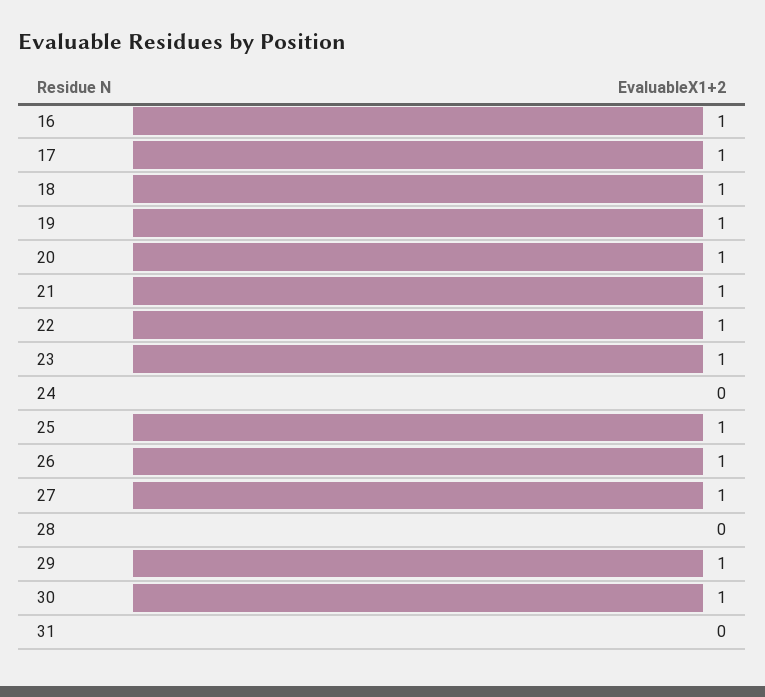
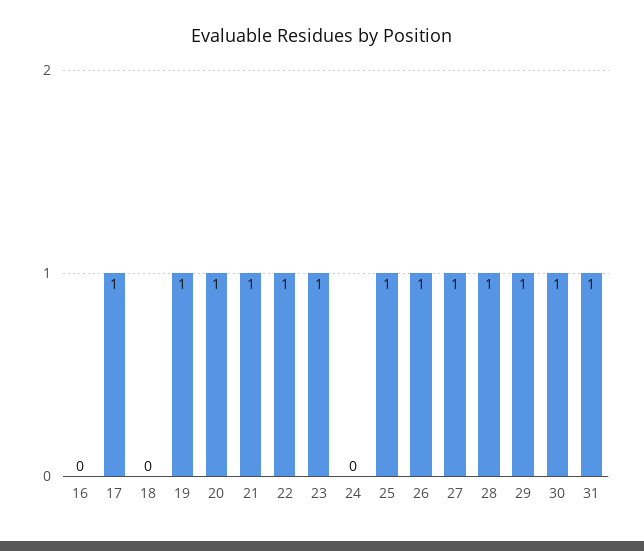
  {
-   "16": 1,
+   "16": 0,
    "17": 1,
-   "18": 1,
+   "18": 0,
    "19": 1,
    "20": 1,
    "21": 1,
    "22": 1,
    "23": 1,
    "24": 0,
    "25": 1,
    "26": 1,
    "27": 1,
-   "28": 0,
+   "28": 1,
    "29": 1,
    "30": 1,
-   "31": 0
+   "31": 1
  }

